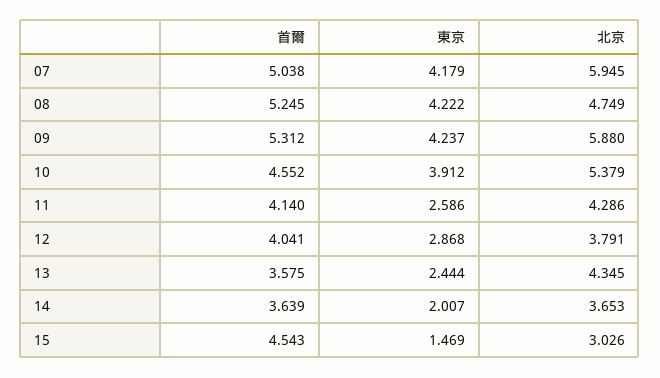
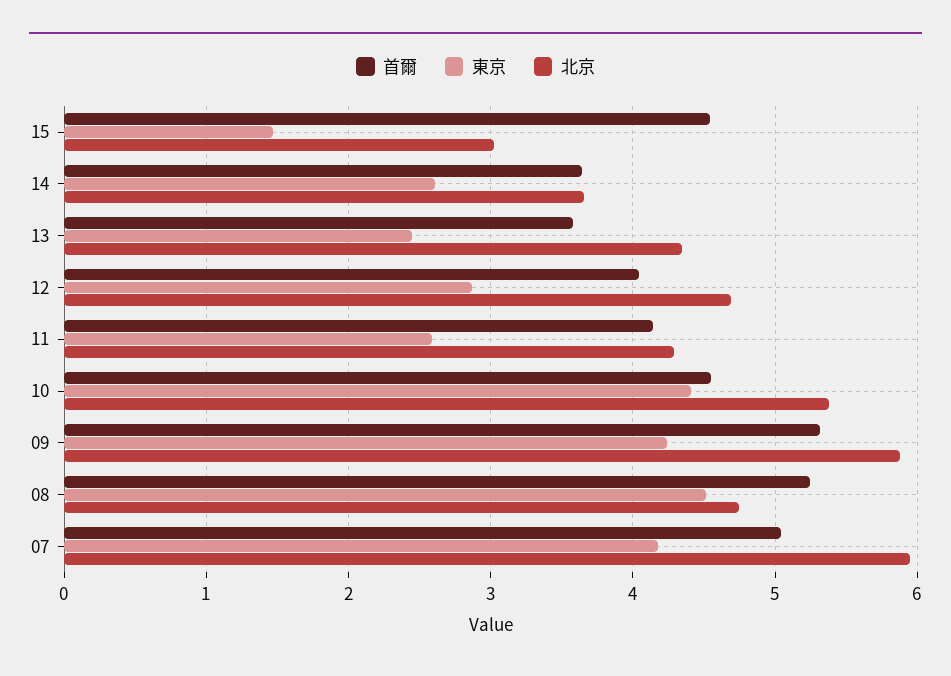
  {
    "首爾": {
      "07": 5.038,
      "08": 5.245,
      "09": 5.312,
      "10": 4.552,
      "11": 4.14,
      "12": 4.041,
      "13": 3.575,
      "14": 3.639,
      "15": 4.543
    },
    "東京": {
      "07": 4.179,
-     "08": 4.222,
+     "08": 4.5,
      "09": 4.237,
-     "10": 3.912,
+     "10": 4.4,
      "11": 2.586,
      "12": 2.868,
      "13": 2.444,
-     "14": 2.007,
+     "14": 2.6,
      "15": 1.469
    },
    "北京": {
      "07": 5.945,
      "08": 4.749,
      "09": 5.88,
      "10": 5.379,
      "11": 4.286,
-     "12": 3.791,
+     "12": 4.7,
      "13": 4.345,
      "14": 3.653,
      "15": 3.026
    }
  }

